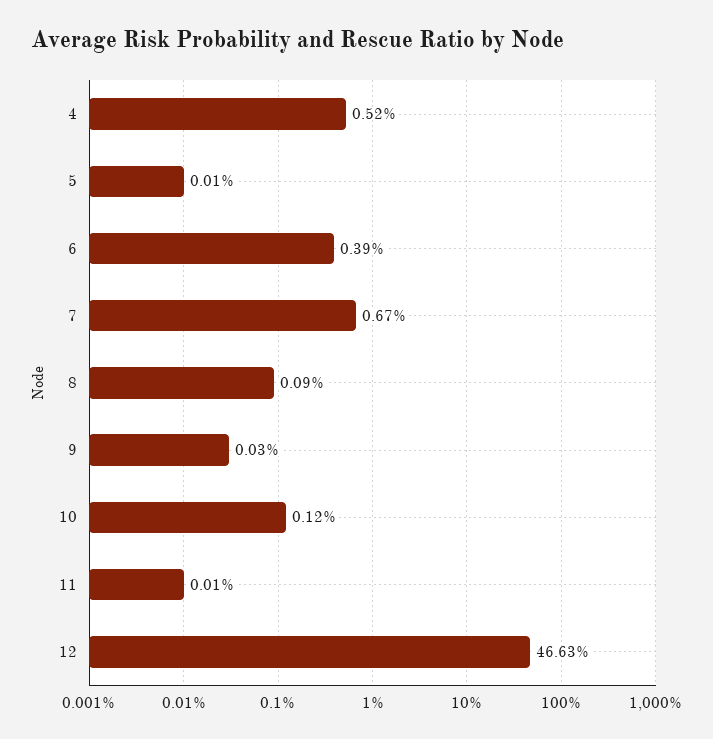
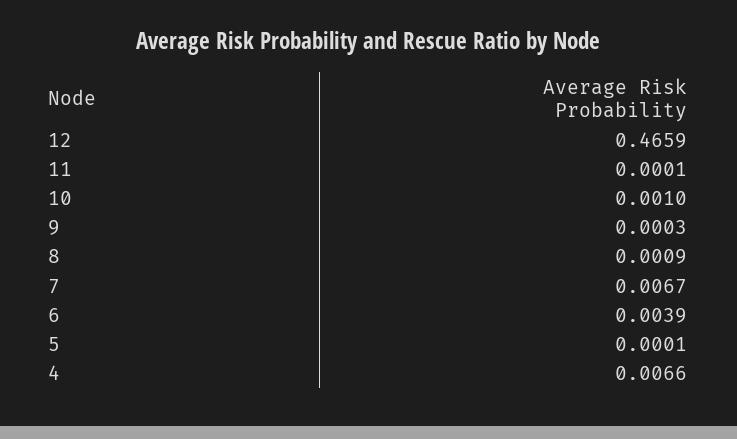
  {
-   "4": 0.0052,
+   "4": 0.0066,
    "5": 0.0001,
    "6": 0.0039,
    "7": 0.0067,
    "8": 0.0009,
    "9": 0.0003,
-   "10": 0.0012,
+   "10": 0.001,
    "11": 0.0001,
-   "12": 0.4663
+   "12": 0.4659
  }

